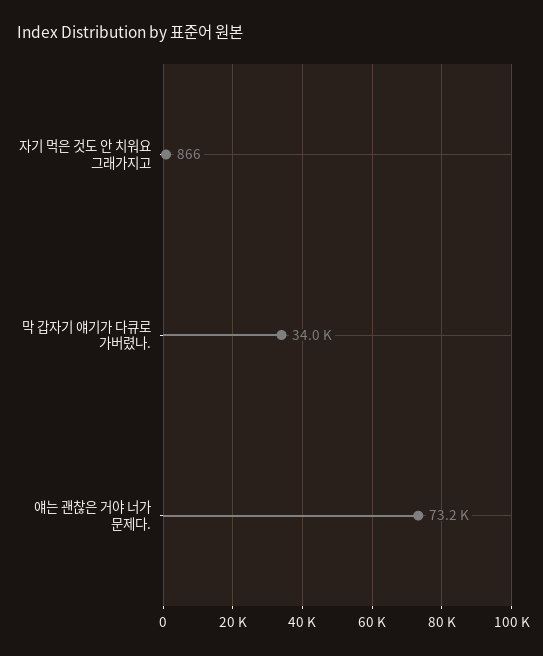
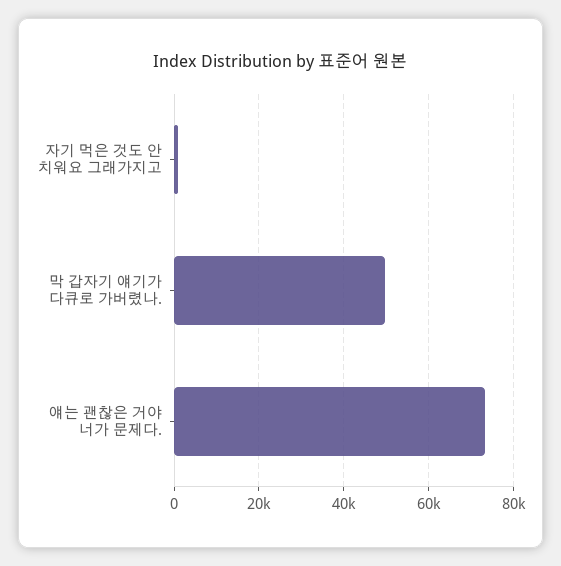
  {
    "자기 먹은 것도 안 치워요 그래가지고": 866,
-   "막 갑자기 얘기가 다큐로 가버렸나.": 34000,
+   "막 갑자기 얘기가 다큐로 가버렸나.": 50000,
    "얘는 괜찮은 거야 너가 문제다.": 73200
  }

